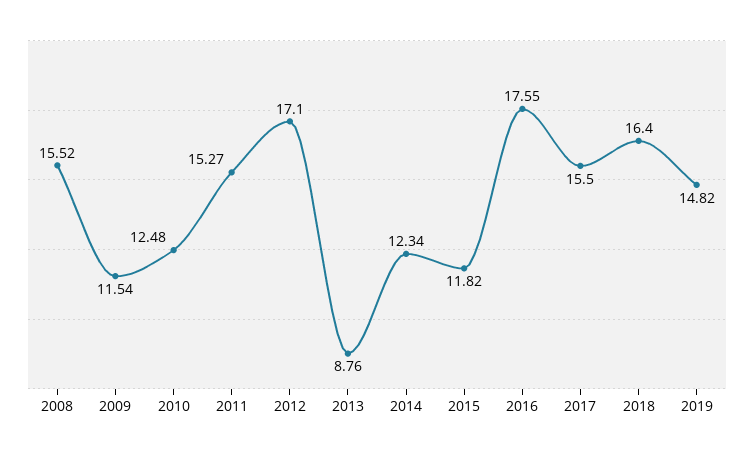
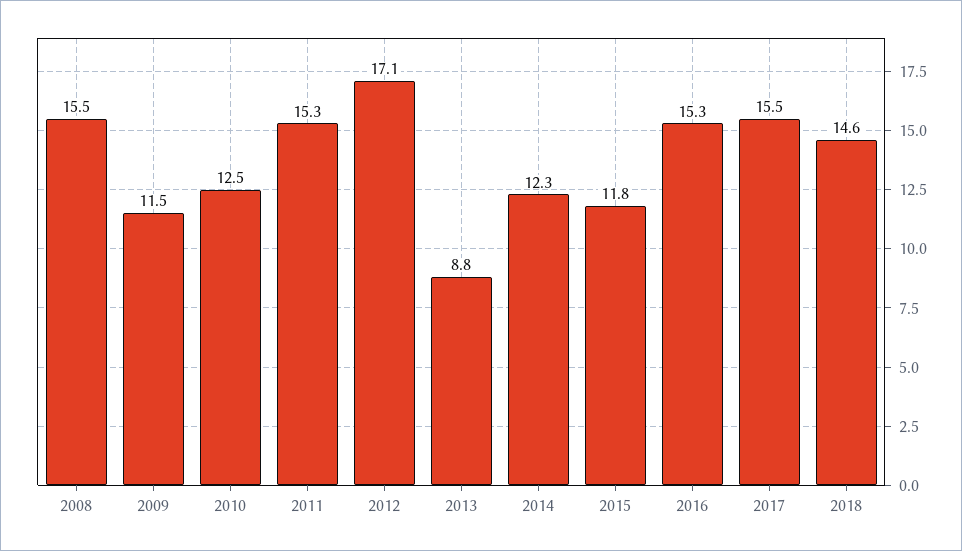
  {
    "2008": 15.52,
    "2009": 11.54,
    "2010": 12.48,
    "2011": 15.27,
    "2012": 17.1,
    "2013": 8.76,
    "2014": 12.34,
    "2015": 11.82,
-   "2016": 17.55,
+   "2016": 15.3,
    "2017": 15.5,
-   "2018": 16.4,
+   "2018": 14.6
-   "2019": 14.82
  }

